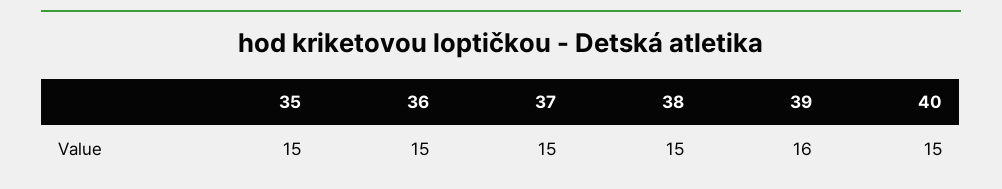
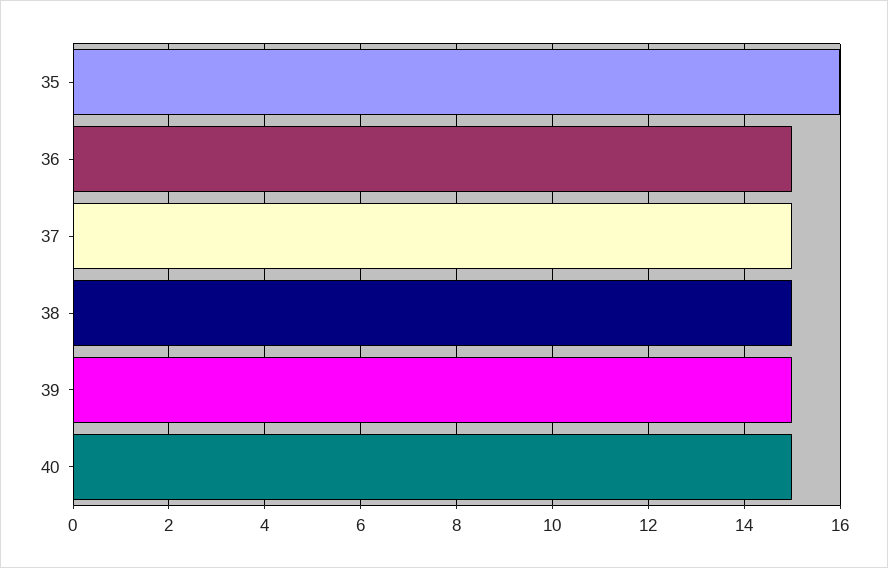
  {
-   "35": 15,
+   "35": 16,
    "36": 15,
    "37": 15,
    "38": 15,
-   "39": 16,
+   "39": 15,
    "40": 15
  }

